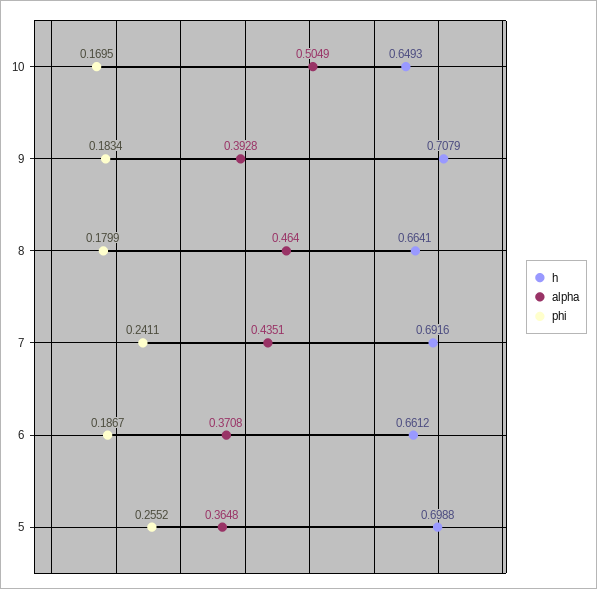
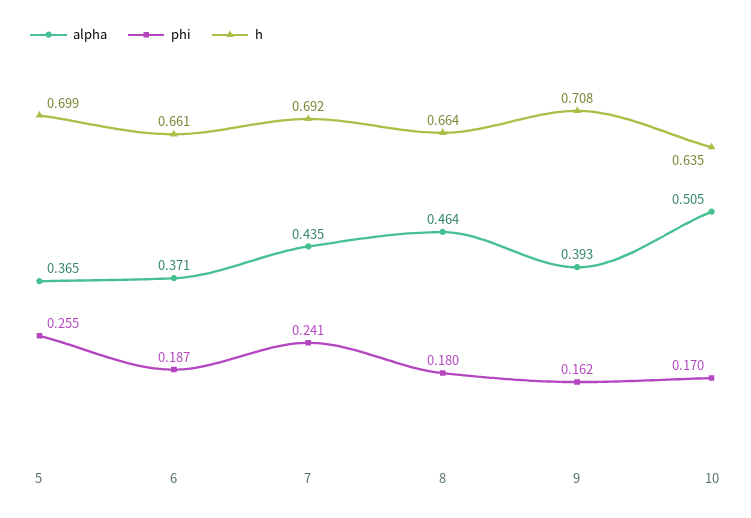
  {
    "h": {
-     "10": 0.6493,
+     "10": 0.635,
      "9": 0.7079,
      "8": 0.6641,
      "7": 0.6916,
      "6": 0.6612,
      "5": 0.6988
    },
    "alpha": {
      "10": 0.5049,
      "9": 0.3928,
      "8": 0.464,
      "7": 0.4351,
      "6": 0.3708,
      "5": 0.3648
    },
    "phi": {
      "10": 0.1695,
-     "9": 0.1834,
+     "9": 0.162,
      "8": 0.1799,
      "7": 0.2411,
      "6": 0.1867,
      "5": 0.2552
    }
  }

